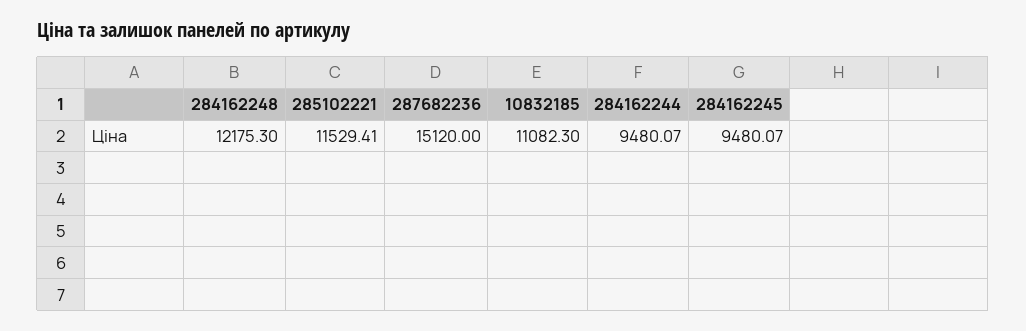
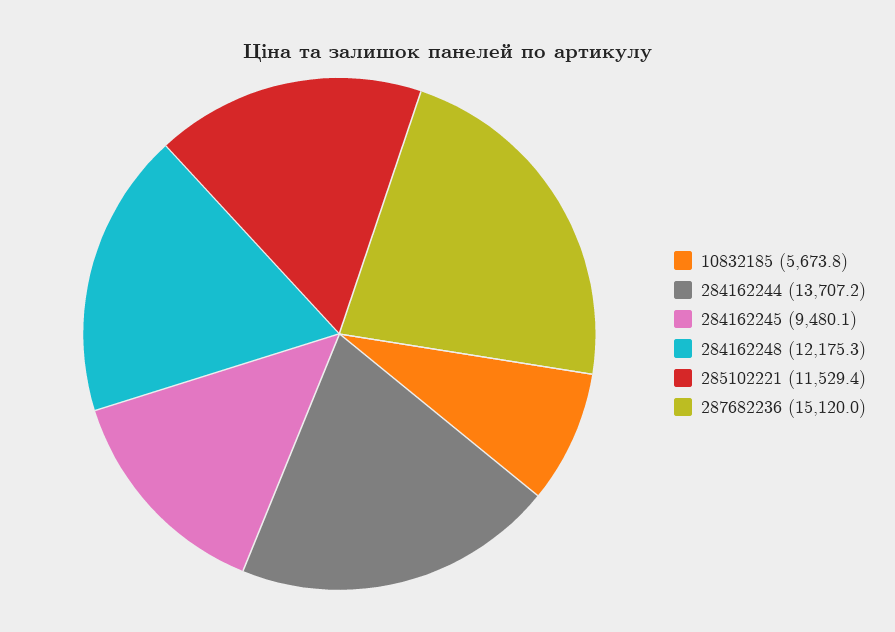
  {
    "284162248": 12175.3,
    "285102221": 11529.41,
    "287682236": 15120,
-   "10832185": 11082.3,
+   "10832185": 5673.8,
-   "284162244": 9480.07,
+   "284162244": 13707.2,
    "284162245": 9480.07
  }

